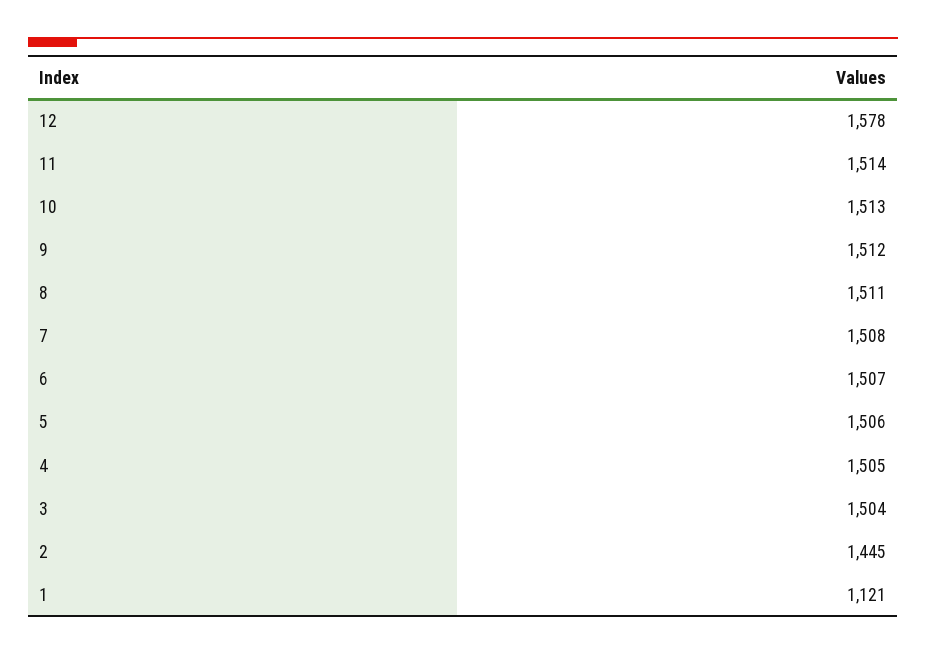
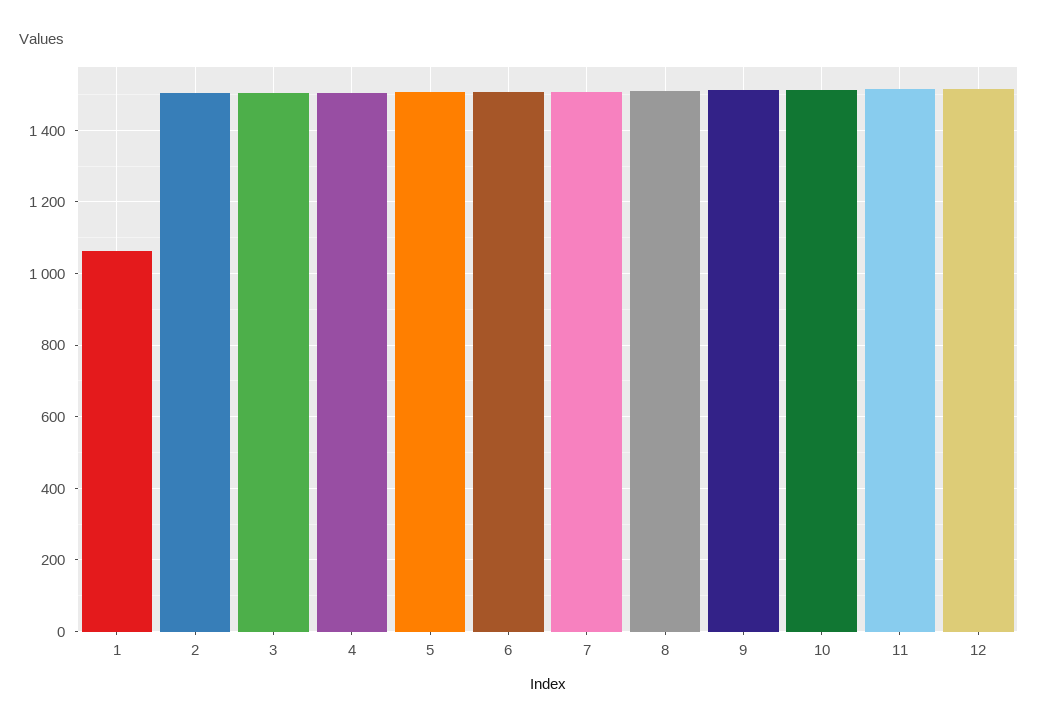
  {
-   "12": 1578,
+   "12": 1520,
    "11": 1514,
    "10": 1513,
    "9": 1512,
    "8": 1511,
    "7": 1508,
    "6": 1507,
    "5": 1506,
    "4": 1505,
    "3": 1504,
-   "2": 1445,
+   "2": 1500,
-   "1": 1121
+   "1": 1060
  }

